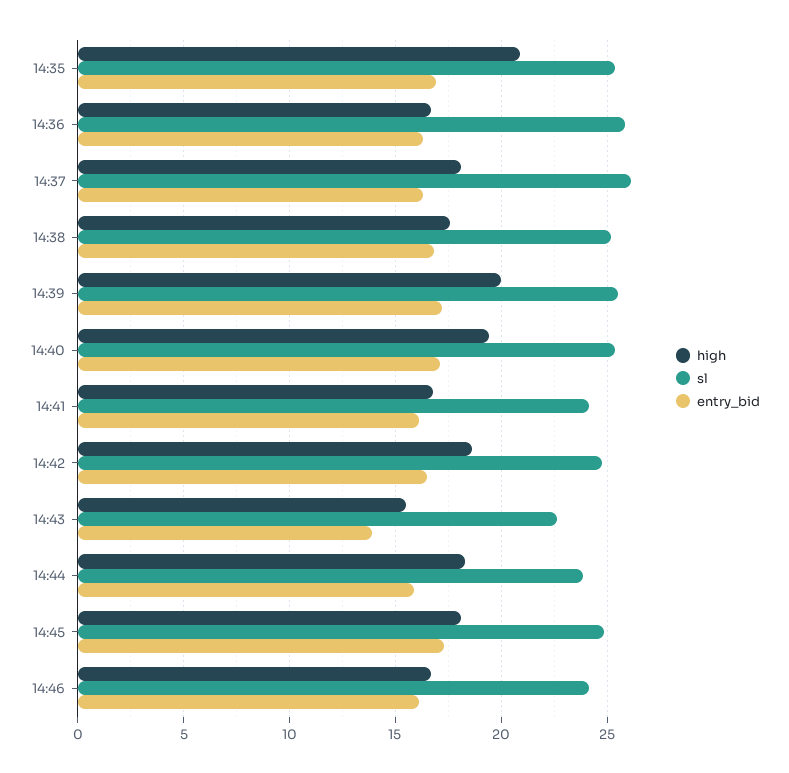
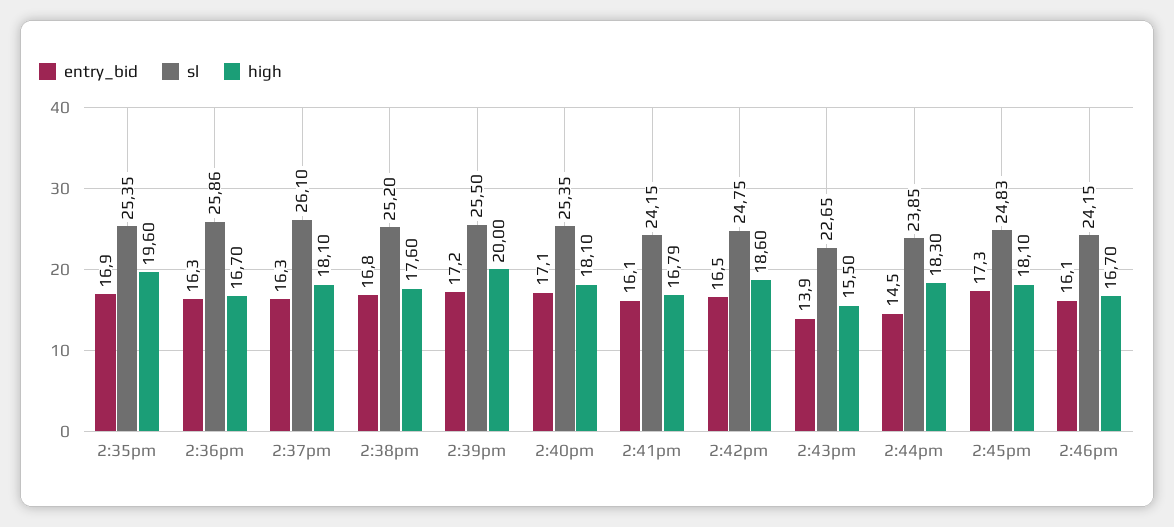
  {
    "high": {
-     "14:35": 21,
+     "14:35": 19.6,
      "14:36": 16.7,
      "14:37": 18.1,
      "14:38": 17.6,
      "14:39": 20,
-     "14:40": 19.5,
+     "14:40": 18.1,
      "14:41": 16.79,
      "14:42": 18.6,
      "14:43": 15.5,
      "14:44": 18.3,
      "14:45": 18.1,
      "14:46": 16.7
    },
    "sl": {
      "14:35": 25.35,
      "14:36": 25.86,
      "14:37": 26.1,
      "14:38": 25.2,
      "14:39": 25.5,
      "14:40": 25.35,
      "14:41": 24.15,
      "14:42": 24.75,
      "14:43": 22.65,
      "14:44": 23.85,
      "14:45": 24.83,
      "14:46": 24.15
    },
    "entry_bid": {
      "14:35": 16.9,
      "14:36": 16.3,
      "14:37": 16.3,
      "14:38": 16.8,
      "14:39": 17.2,
      "14:40": 17.1,
      "14:41": 16.1,
      "14:42": 16.5,
      "14:43": 13.9,
-     "14:44": 16,
+     "14:44": 14.5,
      "14:45": 17.3,
      "14:46": 16.1
    }
  }

